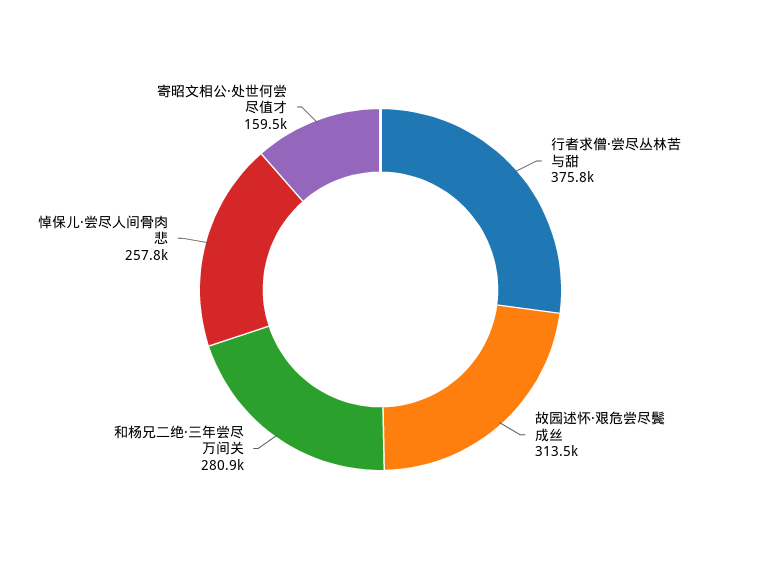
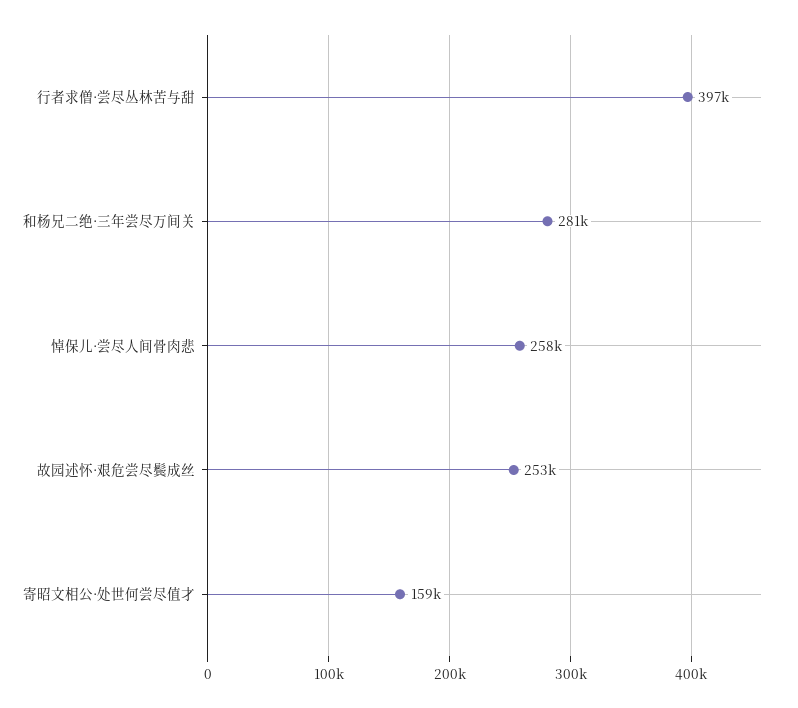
  {
-   "行者求僧·尝尽丛林苦与甜": 375800,
+   "行者求僧·尝尽丛林苦与甜": 397000,
-   "故园述怀·艰危尝尽鬓成丝": 313500,
+   "故园述怀·艰危尝尽鬓成丝": 253000,
    "和杨兄二绝·三年尝尽万间关": 280900,
    "悼保儿·尝尽人间骨肉悲": 257800,
    "寄昭文相公·处世何尝尽值才": 159500
  }

